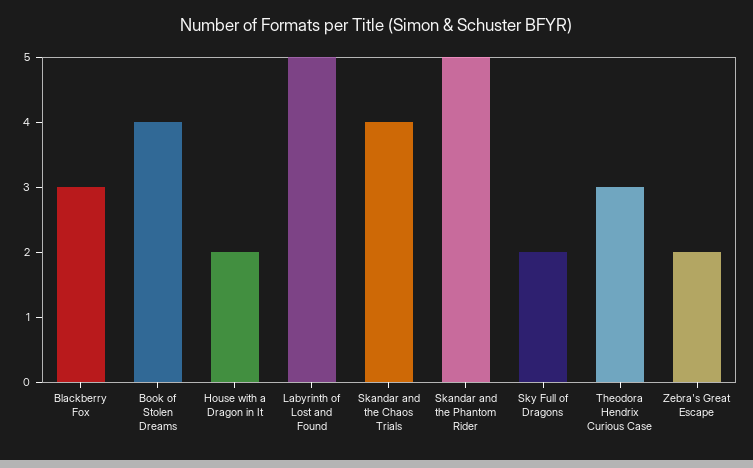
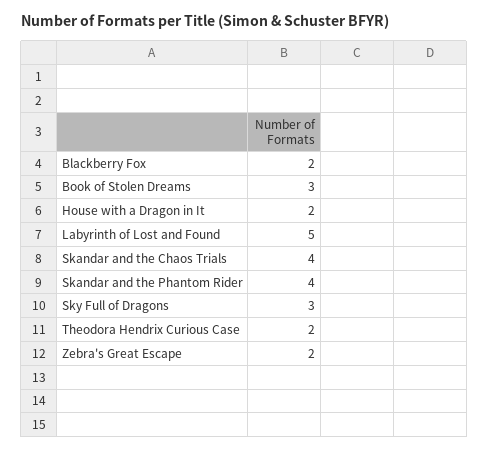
  {
-   "Blackberry Fox": 3,
+   "Blackberry Fox": 2,
-   "Book of Stolen Dreams": 4,
+   "Book of Stolen Dreams": 3,
    "House with a Dragon in It": 2,
    "Labyrinth of Lost and Found": 5,
    "Skandar and the Chaos Trials": 4,
-   "Skandar and the Phantom Rider": 5,
+   "Skandar and the Phantom Rider": 4,
-   "Sky Full of Dragons": 2,
+   "Sky Full of Dragons": 3,
-   "Theodora Hendrix Curious Case": 3,
+   "Theodora Hendrix Curious Case": 2,
    "Zebra's Great Escape": 2
  }

